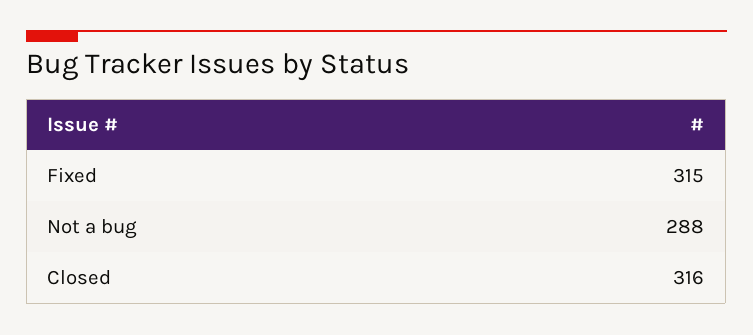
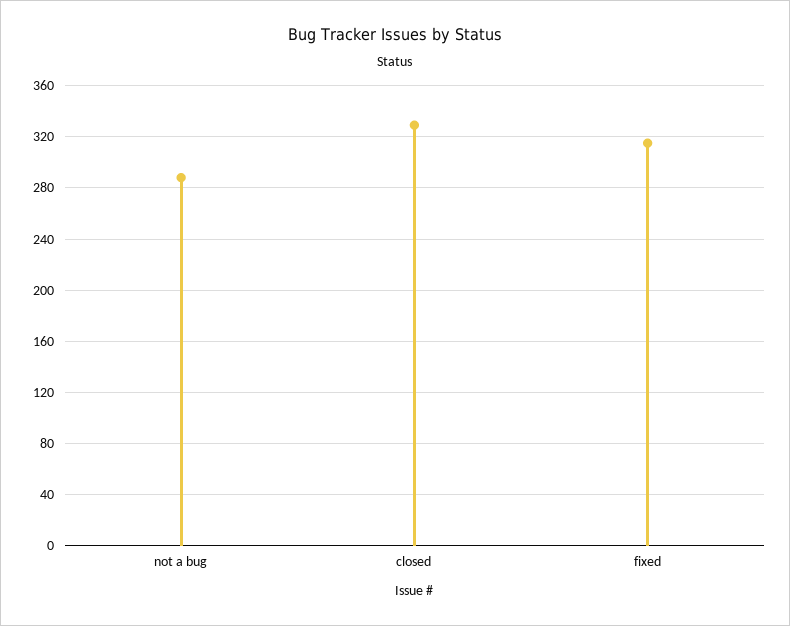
  {
    "Fixed": 315,
    "Not a bug": 288,
-   "Closed": 316
+   "Closed": 330
  }

